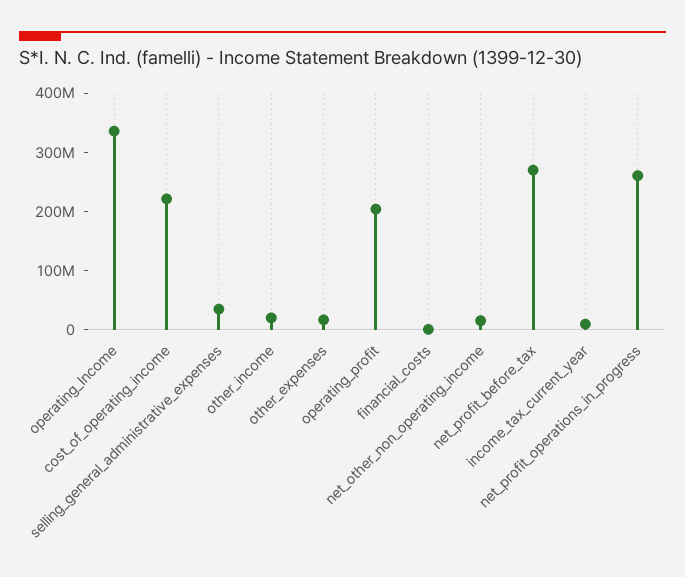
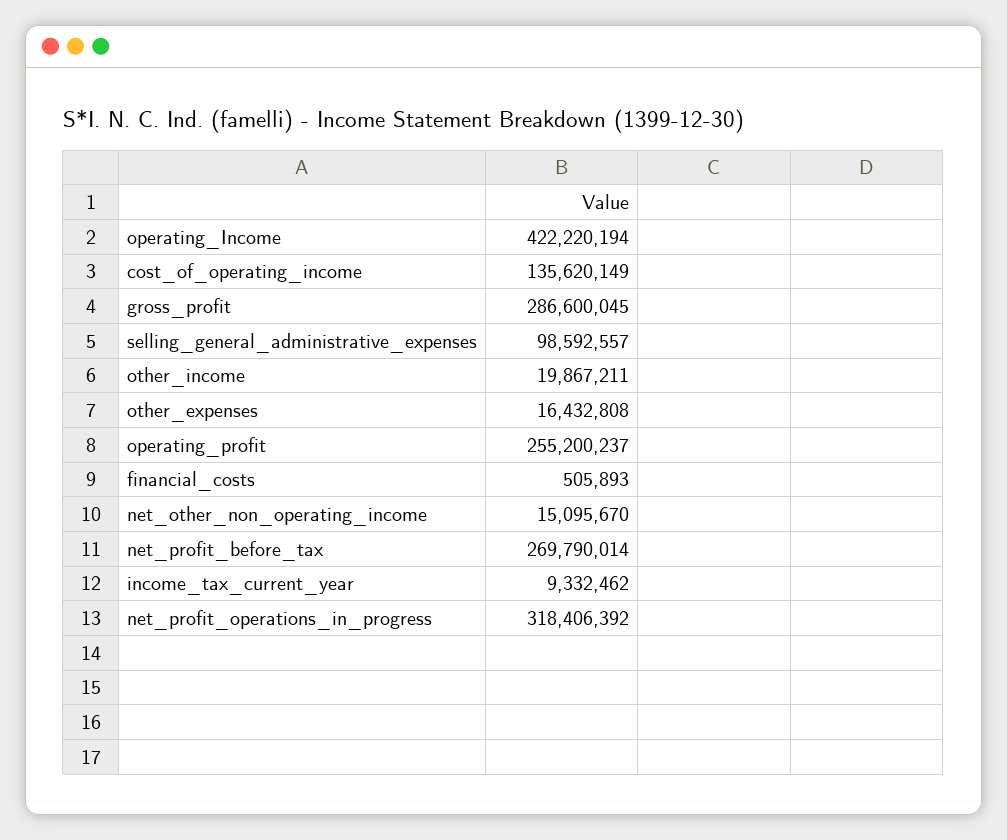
  {
-   "operating_Income": 340000000,
+   "operating_Income": 422220194,
-   "cost_of_operating_income": 220000000,
+   "cost_of_operating_income": 135620149,
-   "selling_general_administrative_expenses": 40000000,
+   "selling_general_administrative_expenses": 98592557,
    "other_income": 19867211,
    "other_expenses": 16432808,
-   "operating_profit": 200000000,
+   "operating_profit": 255200237,
    "financial_costs": 505893,
    "net_other_non_operating_income": 15095670,
    "net_profit_before_tax": 269790014,
    "income_tax_current_year": 9332462,
-   "net_profit_operations_in_progress": 260000000
+   "net_profit_operations_in_progress": 318406392,
+   "gross_profit": 286600045
  }

